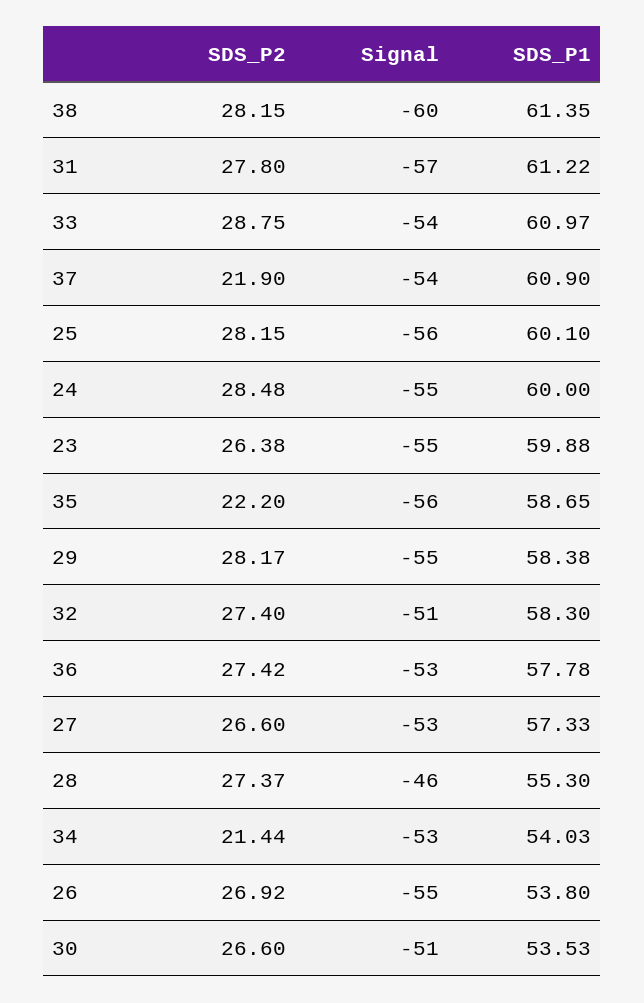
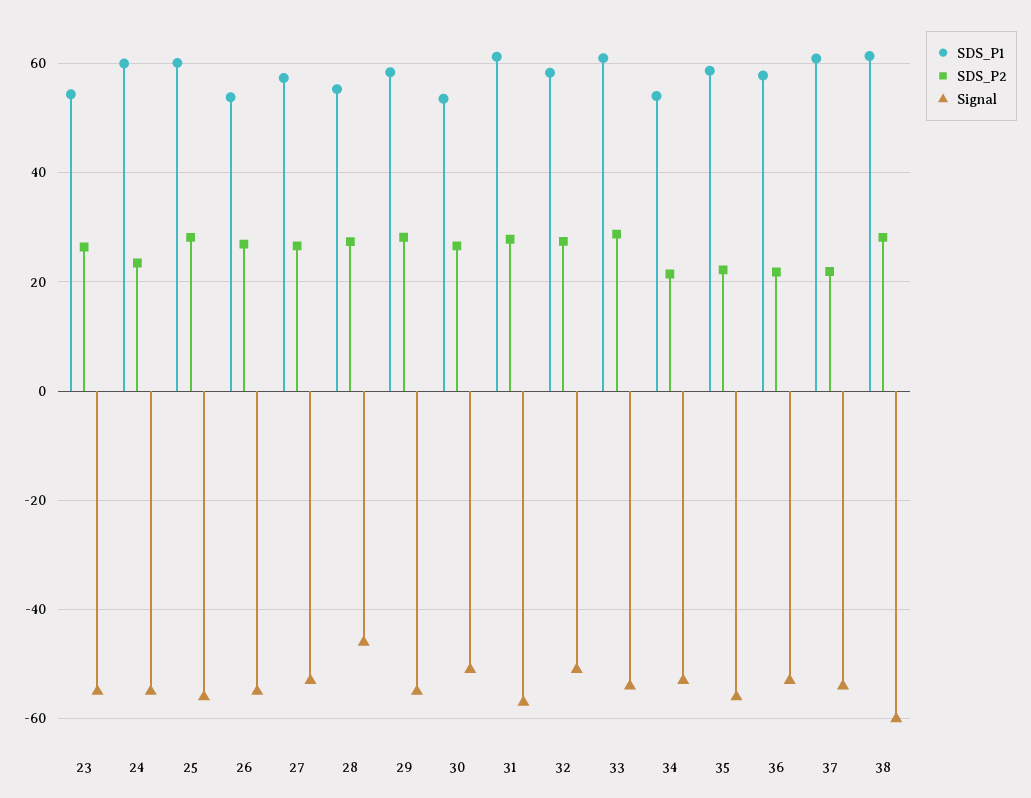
  {
    "SDS_P2": {
      "38": 28.15,
      "31": 27.8,
      "33": 28.75,
      "37": 21.9,
      "25": 28.15,
-     "24": 28.48,
+     "24": 24,
      "23": 26.38,
      "35": 22.2,
      "29": 28.17,
      "32": 27.4,
-     "36": 27.42,
+     "36": 22,
      "27": 26.6,
      "28": 27.37,
      "34": 21.44,
      "26": 26.92,
      "30": 26.6
    },
    "Signal": {
      "38": -60,
      "31": -57,
      "33": -54,
      "37": -54,
      "25": -56,
      "24": -55,
      "23": -55,
      "35": -56,
      "29": -55,
      "32": -51,
      "36": -53,
      "27": -53,
      "28": -46,
      "34": -53,
      "26": -55,
      "30": -51
    },
    "SDS_P1": {
      "38": 61.35,
      "31": 61.22,
      "33": 60.97,
      "37": 60.9,
      "25": 60.1,
      "24": 60,
-     "23": 59.88,
+     "23": 54,
      "35": 58.65,
      "29": 58.38,
      "32": 58.3,
      "36": 57.78,
      "27": 57.33,
      "28": 55.3,
      "34": 54.03,
      "26": 53.8,
      "30": 53.53
    }
  }

